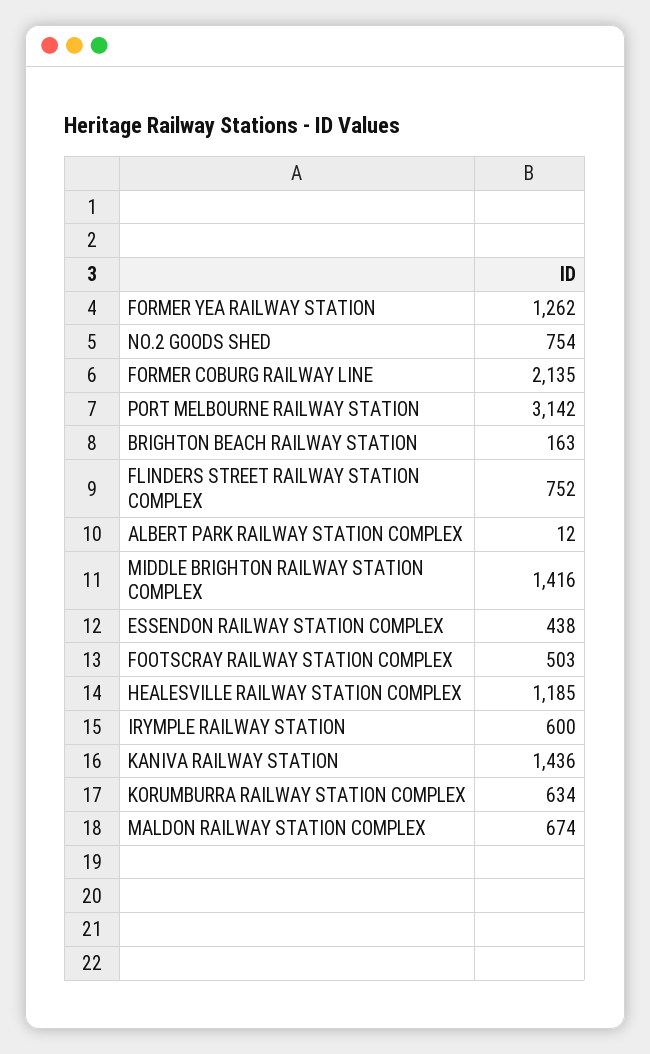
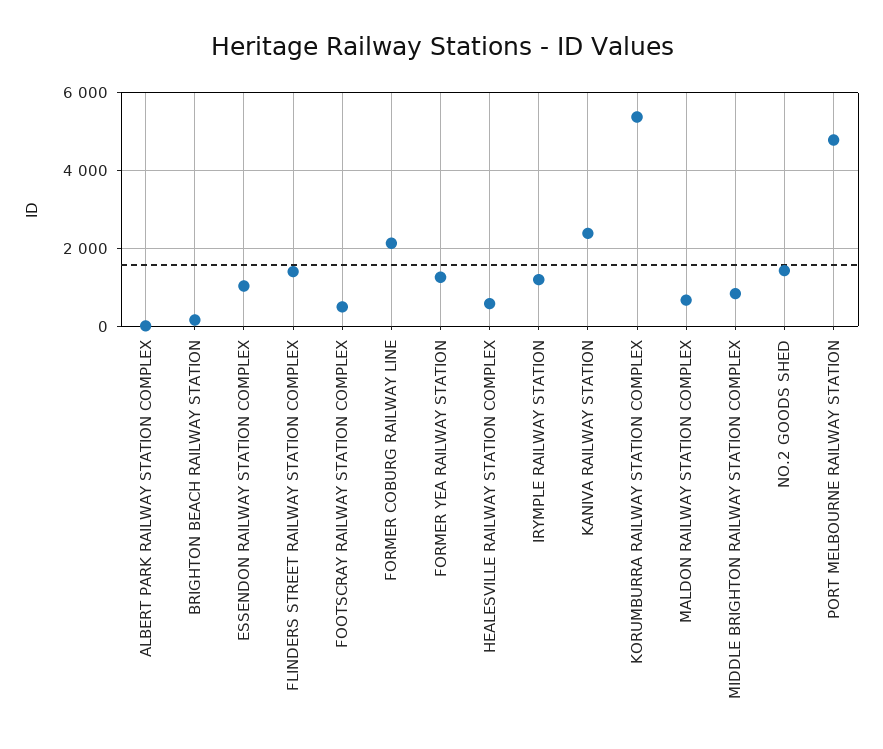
  {
    "FORMER YEA RAILWAY STATION": 1262,
-   "NO.2 GOODS SHED": 754,
+   "NO.2 GOODS SHED": 1400,
    "FORMER COBURG RAILWAY LINE": 2135,
-   "PORT MELBOURNE RAILWAY STATION": 3142,
+   "PORT MELBOURNE RAILWAY STATION": 4800,
    "BRIGHTON BEACH RAILWAY STATION": 163,
-   "FLINDERS STREET RAILWAY STATION COMPLEX": 752,
+   "FLINDERS STREET RAILWAY STATION COMPLEX": 1400,
    "ALBERT PARK RAILWAY STATION COMPLEX": 12,
-   "MIDDLE BRIGHTON RAILWAY STATION COMPLEX": 1416,
+   "MIDDLE BRIGHTON RAILWAY STATION COMPLEX": 800,
-   "ESSENDON RAILWAY STATION COMPLEX": 438,
+   "ESSENDON RAILWAY STATION COMPLEX": 1000,
    "FOOTSCRAY RAILWAY STATION COMPLEX": 503,
-   "HEALESVILLE RAILWAY STATION COMPLEX": 1185,
+   "HEALESVILLE RAILWAY STATION COMPLEX": 600,
-   "IRYMPLE RAILWAY STATION": 600,
+   "IRYMPLE RAILWAY STATION": 1200,
-   "KANIVA RAILWAY STATION": 1436,
+   "KANIVA RAILWAY STATION": 2400,
-   "KORUMBURRA RAILWAY STATION COMPLEX": 634,
+   "KORUMBURRA RAILWAY STATION COMPLEX": 5400,
    "MALDON RAILWAY STATION COMPLEX": 674
  }

